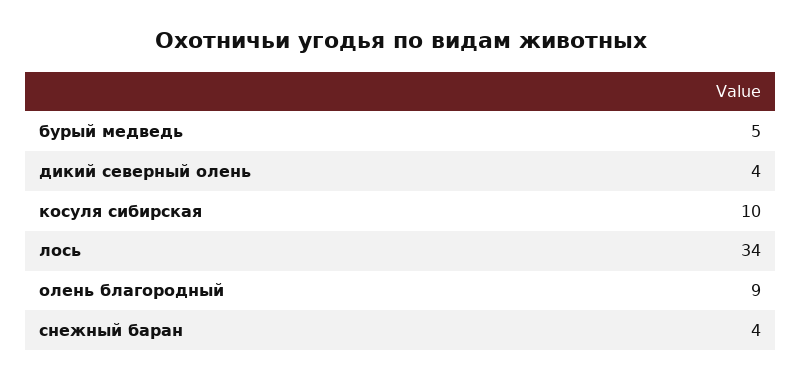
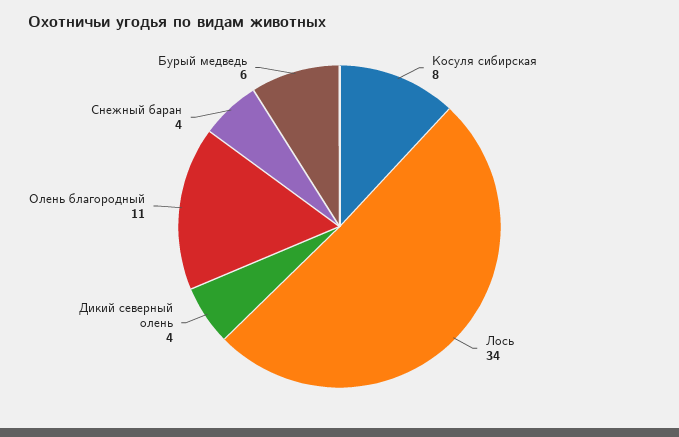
  {
-   "бурый медведь": 5,
+   "бурый медведь": 6,
    "дикий северный олень": 4,
-   "косуля сибирская": 10,
+   "косуля сибирская": 8,
    "лось": 34,
-   "олень благородный": 9,
+   "олень благородный": 11,
    "снежный баран": 4
  }

